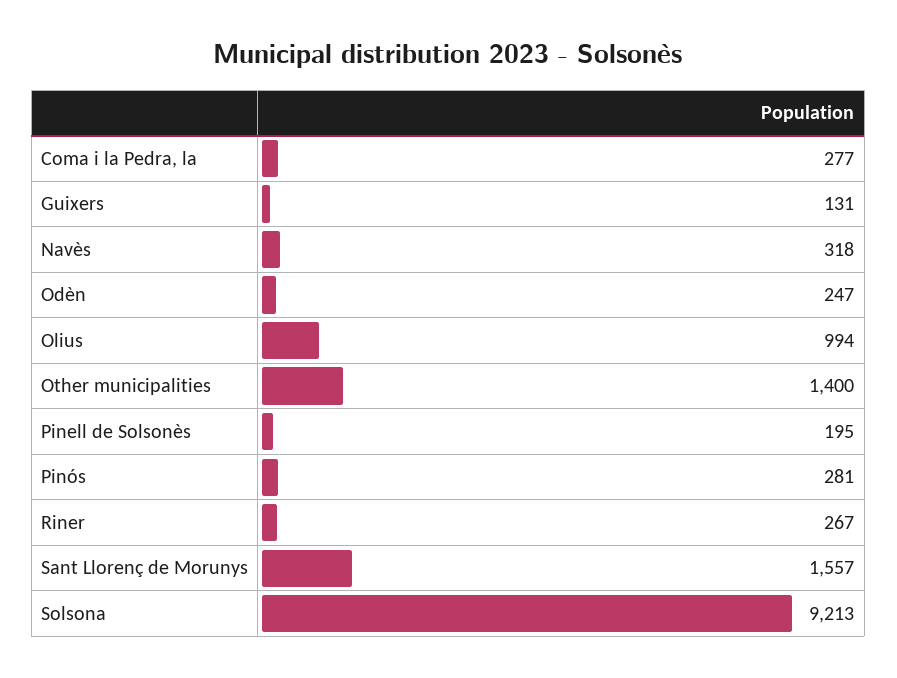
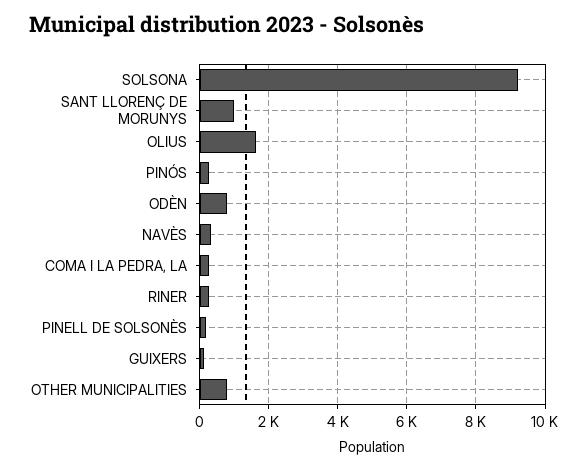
  {
    "Coma i la Pedra, la": 277,
    "Guixers": 131,
    "Navès": 318,
-   "Odèn": 247,
+   "Odèn": 800,
-   "Olius": 994,
+   "Olius": 1600,
-   "Other municipalities": 1400,
+   "Other municipalities": 800,
    "Pinell de Solsonès": 195,
    "Pinós": 281,
    "Riner": 267,
-   "Sant Llorenç de Morunys": 1557,
+   "Sant Llorenç de Morunys": 1000,
    "Solsona": 9213
  }

